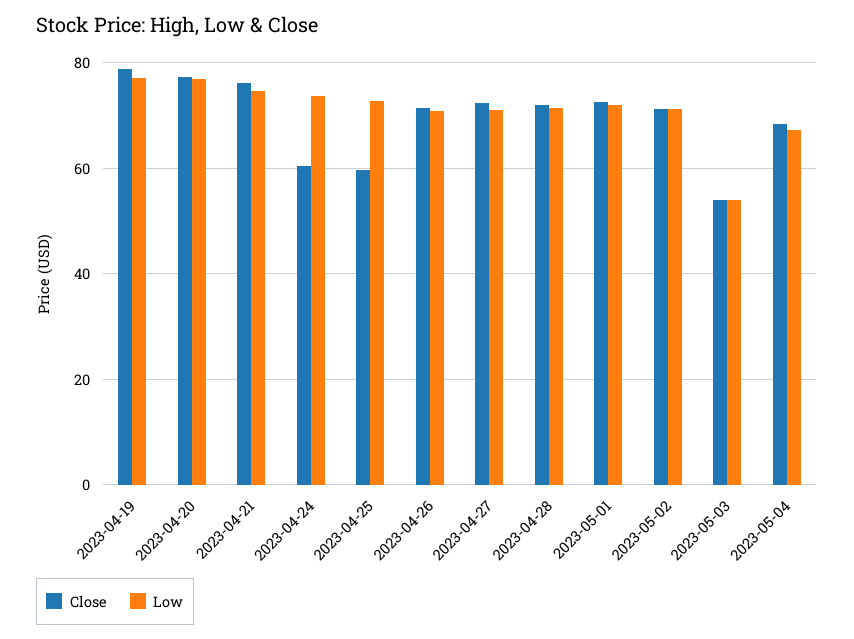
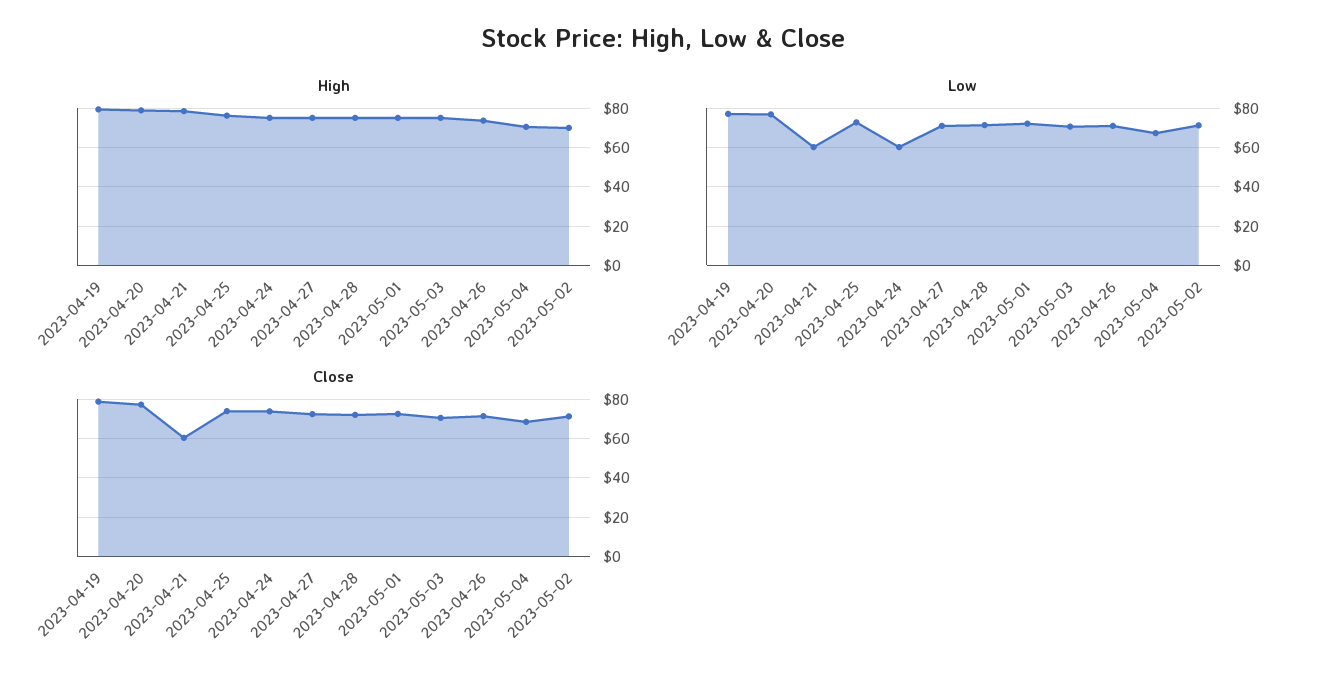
  {
    "Close": {
      "2023-04-19": 78,
      "2023-04-20": 78,
-     "2023-04-21": 76,
+     "2023-04-21": 60,
-     "2023-04-24": 60,
+     "2023-04-24": 75,
-     "2023-04-25": 60,
+     "2023-04-25": 75,
      "2023-04-26": 72,
      "2023-04-27": 72,
      "2023-04-28": 72,
      "2023-05-01": 72,
      "2023-05-02": 72,
-     "2023-05-03": 54,
+     "2023-05-03": 70,
      "2023-05-04": 68
    },
    "Low": {
      "2023-04-19": 78,
      "2023-04-20": 76,
-     "2023-04-21": 74,
+     "2023-04-21": 60,
-     "2023-04-24": 74,
+     "2023-04-24": 60,
      "2023-04-25": 72,
      "2023-04-26": 70,
      "2023-04-27": 72,
      "2023-04-28": 72,
      "2023-05-01": 72,
      "2023-05-02": 72,
-     "2023-05-03": 54,
+     "2023-05-03": 70,
      "2023-05-04": 68
-   }
+   },
+   "High": {
+     "2023-04-19": 80,
+     "2023-04-20": 80,
+     "2023-04-21": 80,
+     "2023-04-25": 75,
+     "2023-04-24": 75,
+     "2023-04-27": 75,
+     "2023-04-28": 75,
+     "2023-05-01": 75,
+     "2023-05-03": 75,
+     "2023-04-26": 75,
+     "2023-05-04": 70,
+     "2023-05-02": 70
+   }
  }

